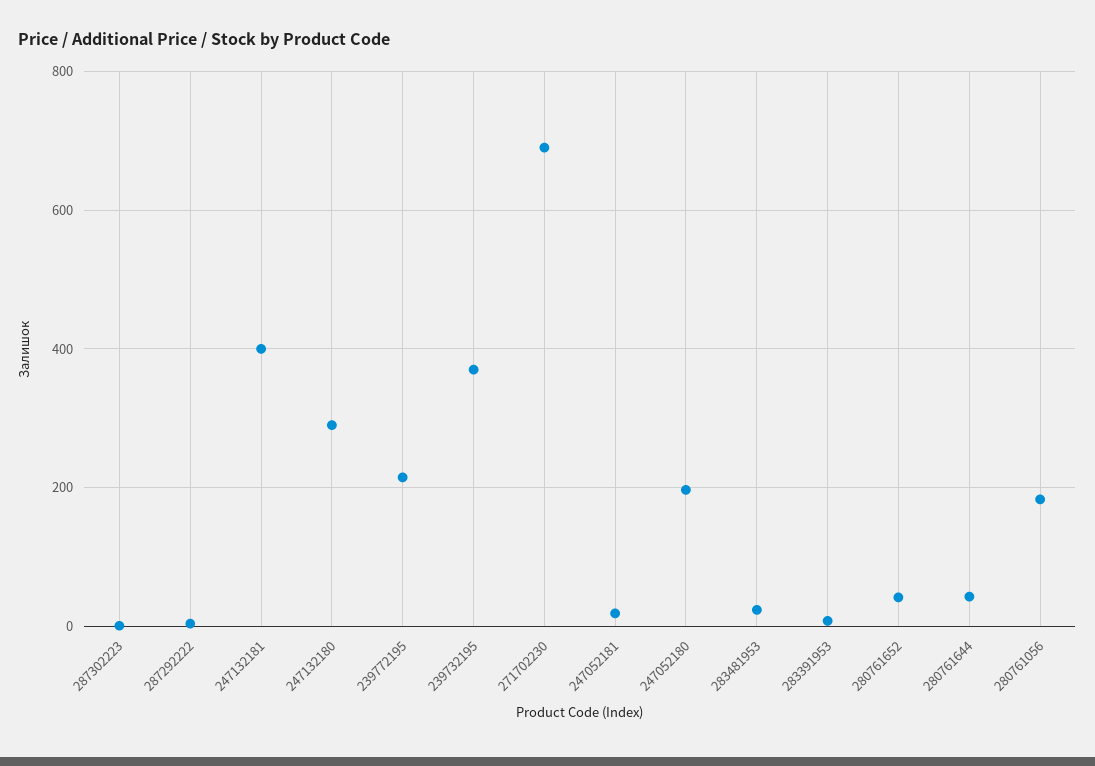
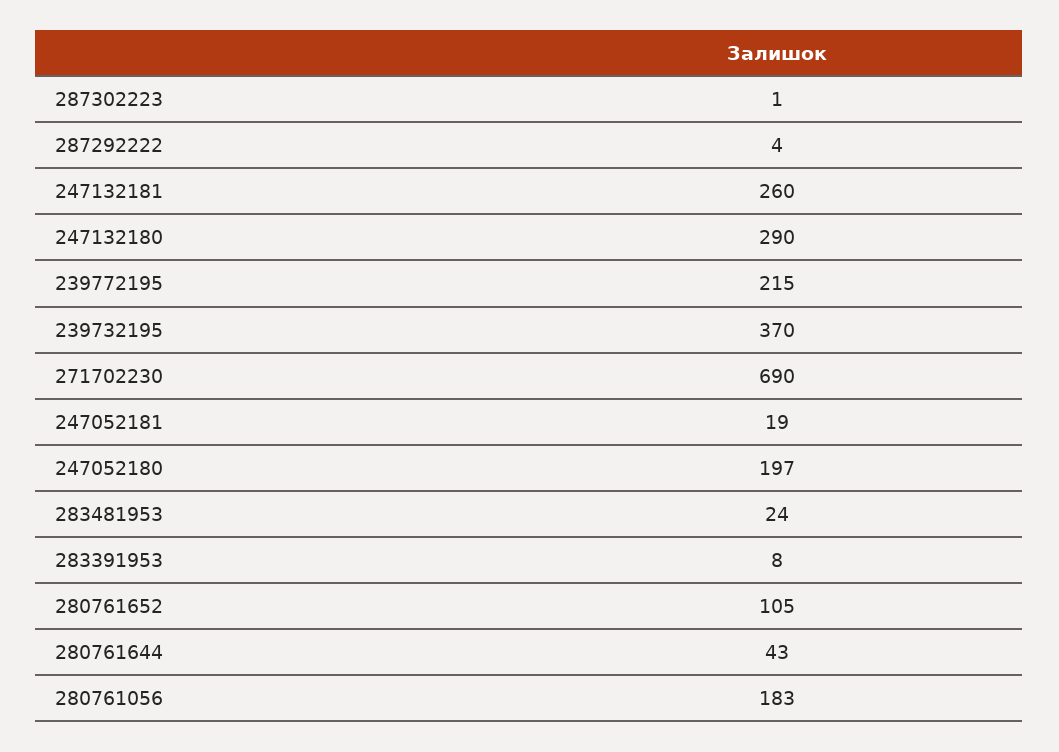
  {
    "287302223": 1,
    "287292222": 4,
-   "247132181": 400,
+   "247132181": 260,
    "247132180": 290,
    "239772195": 215,
    "239732195": 370,
    "271702230": 690,
    "247052181": 19,
    "247052180": 197,
    "283481953": 24,
    "283391953": 8,
-   "280761652": 40,
+   "280761652": 105,
    "280761644": 43,
    "280761056": 183
  }

